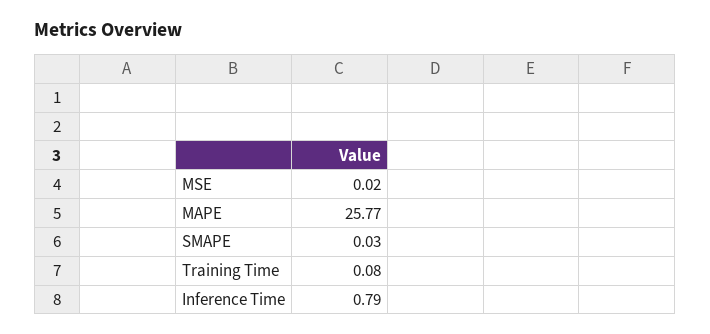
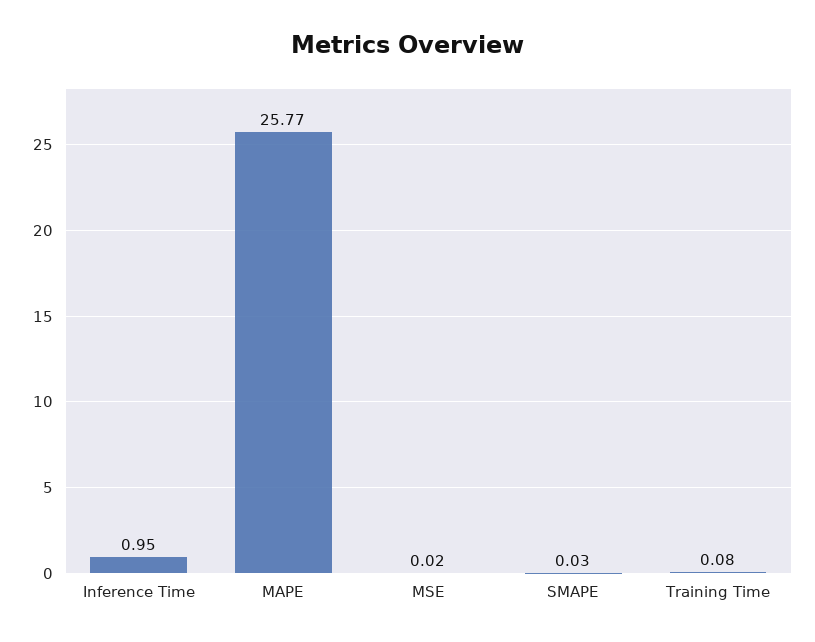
  {
    "MSE": 0.02,
    "MAPE": 25.77,
    "SMAPE": 0.03,
    "Training Time": 0.08,
-   "Inference Time": 0.79
+   "Inference Time": 0.95
  }

